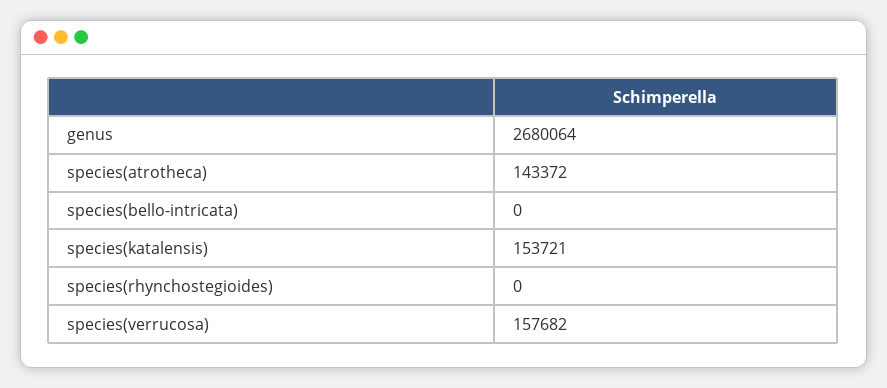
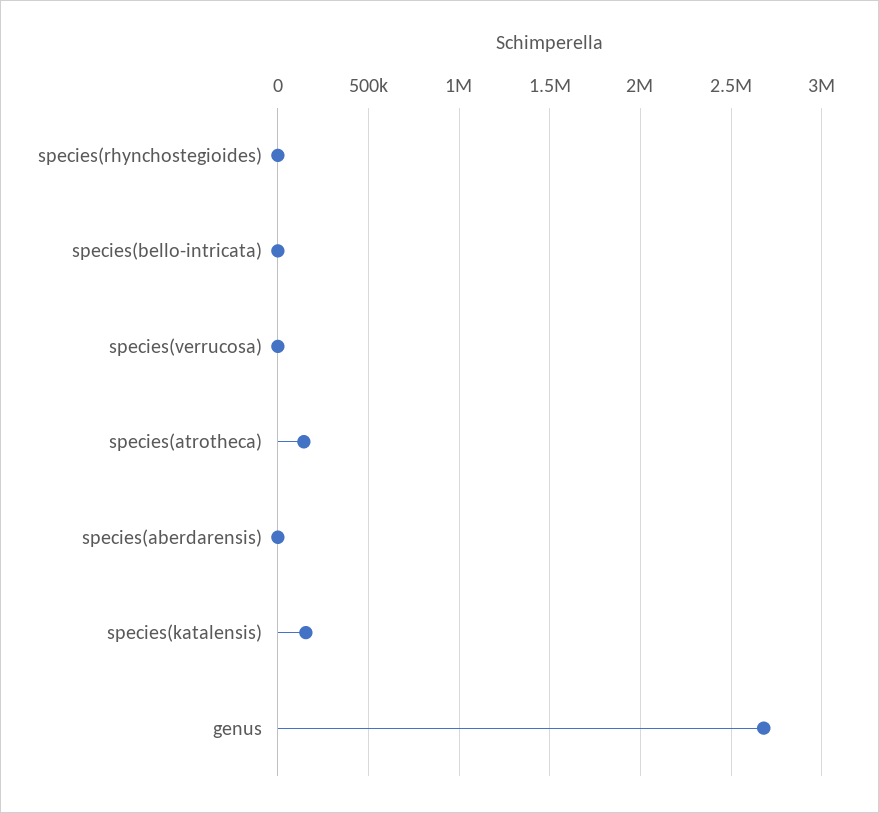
  {
    "genus": 2680064,
    "species(atrotheca)": 143372,
    "species(bello-intricata)": 0,
    "species(katalensis)": 153721,
    "species(rhynchostegioides)": 0,
-   "species(verrucosa)": 157682
+   "species(verrucosa)": 0,
+   "species(aberdarensis)": 0
  }

